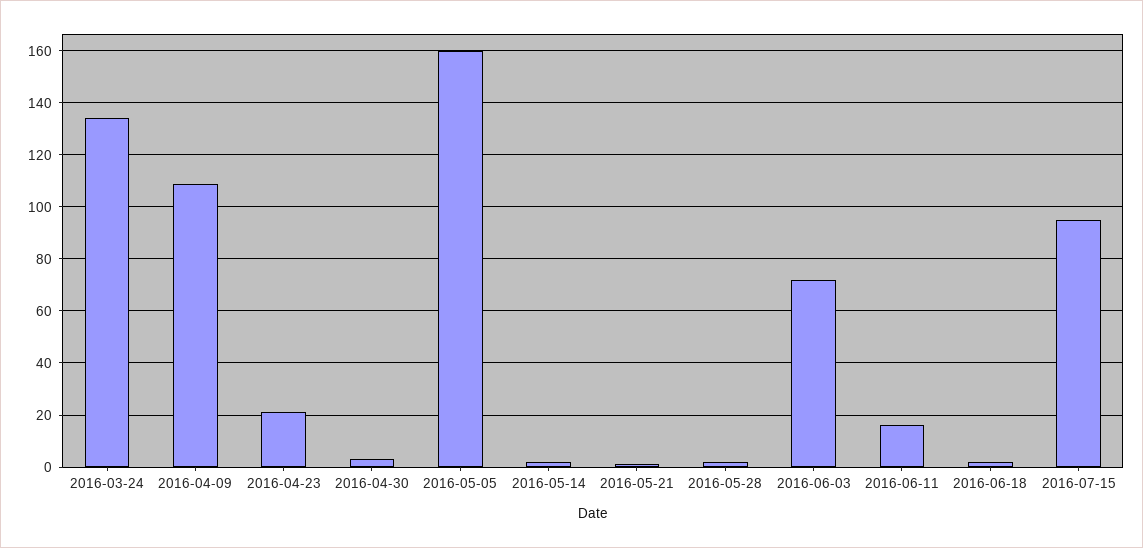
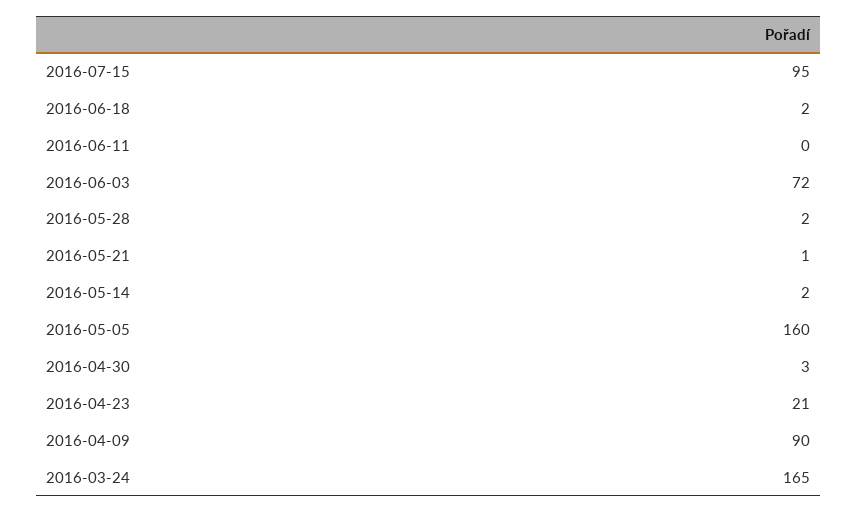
  {
-   "2016-03-24": 135,
+   "2016-03-24": 165,
-   "2016-04-09": 110,
+   "2016-04-09": 90,
    "2016-04-23": 21,
    "2016-04-30": 3,
    "2016-05-05": 160,
    "2016-05-14": 2,
    "2016-05-21": 1,
    "2016-05-28": 2,
    "2016-06-03": 72,
-   "2016-06-11": 15,
+   "2016-06-11": 0,
    "2016-06-18": 2,
    "2016-07-15": 95
  }

